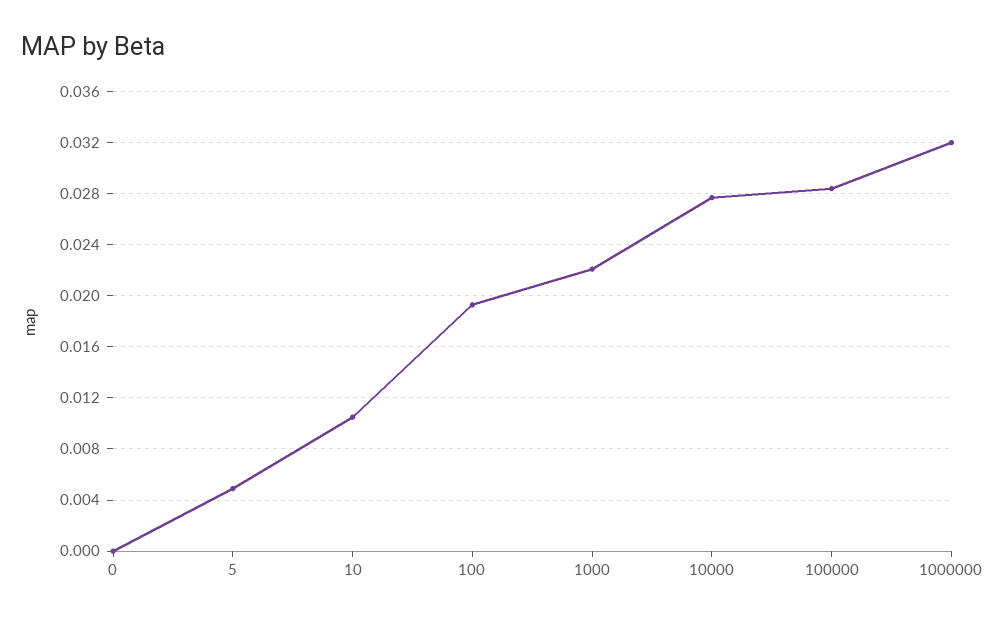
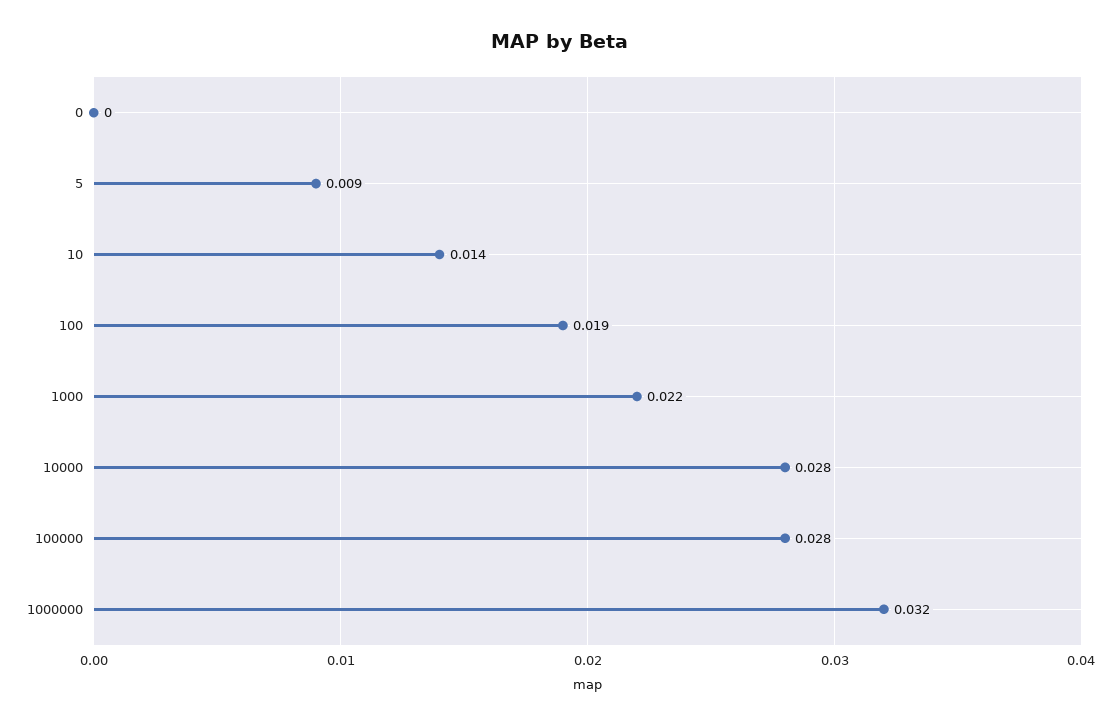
  {
    "0": 0,
-   "5": 0.005,
+   "5": 0.009,
-   "10": 0.0105,
+   "10": 0.014,
    "100": 0.019,
    "1000": 0.022,
    "10000": 0.028,
    "100000": 0.028,
    "1000000": 0.032
  }

